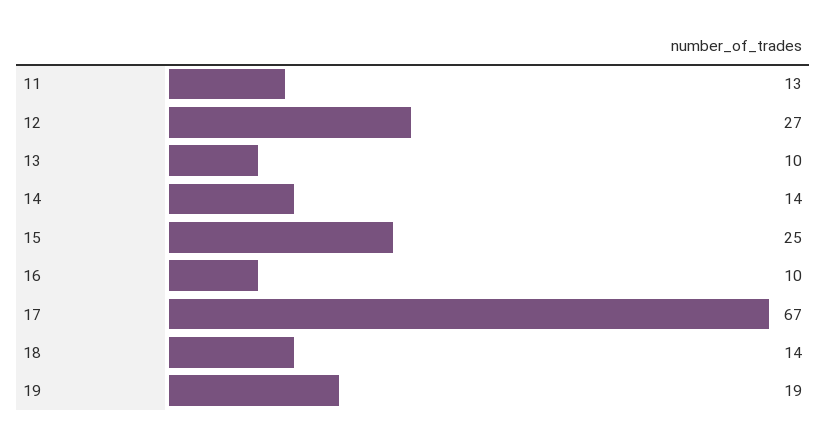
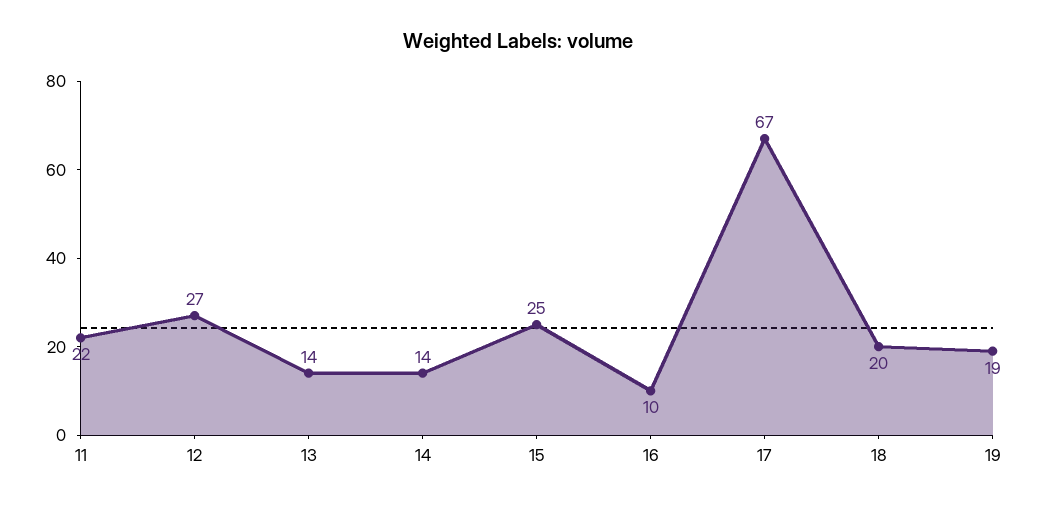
  {
-   "11": 13,
+   "11": 22,
    "12": 27,
-   "13": 10,
+   "13": 14,
    "14": 14,
    "15": 25,
    "16": 10,
    "17": 67,
-   "18": 14,
+   "18": 20,
    "19": 19
  }

